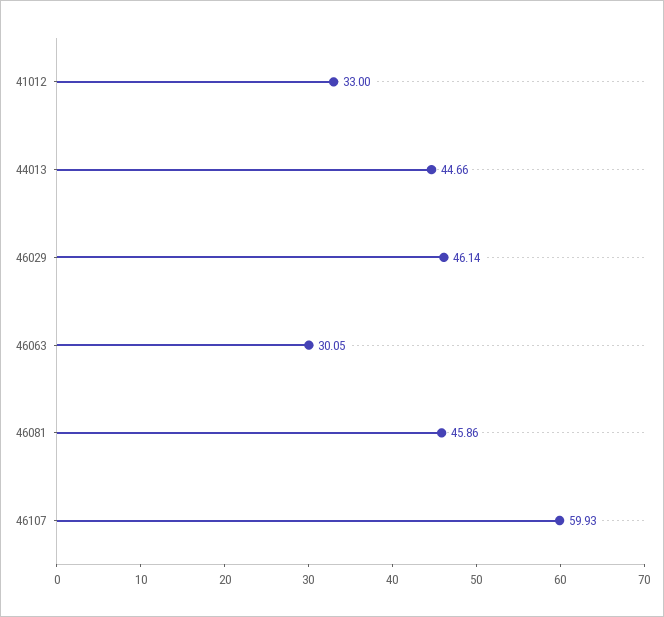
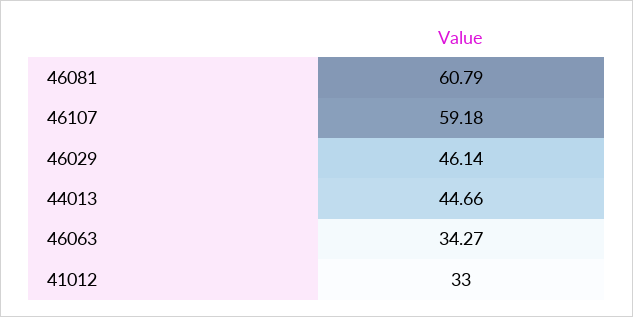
  {
    "41012": 33,
    "44013": 44.66,
    "46029": 46.14,
-   "46063": 30.05,
+   "46063": 34.27,
-   "46081": 45.86,
+   "46081": 60.79,
-   "46107": 59.93
+   "46107": 59.18
  }

